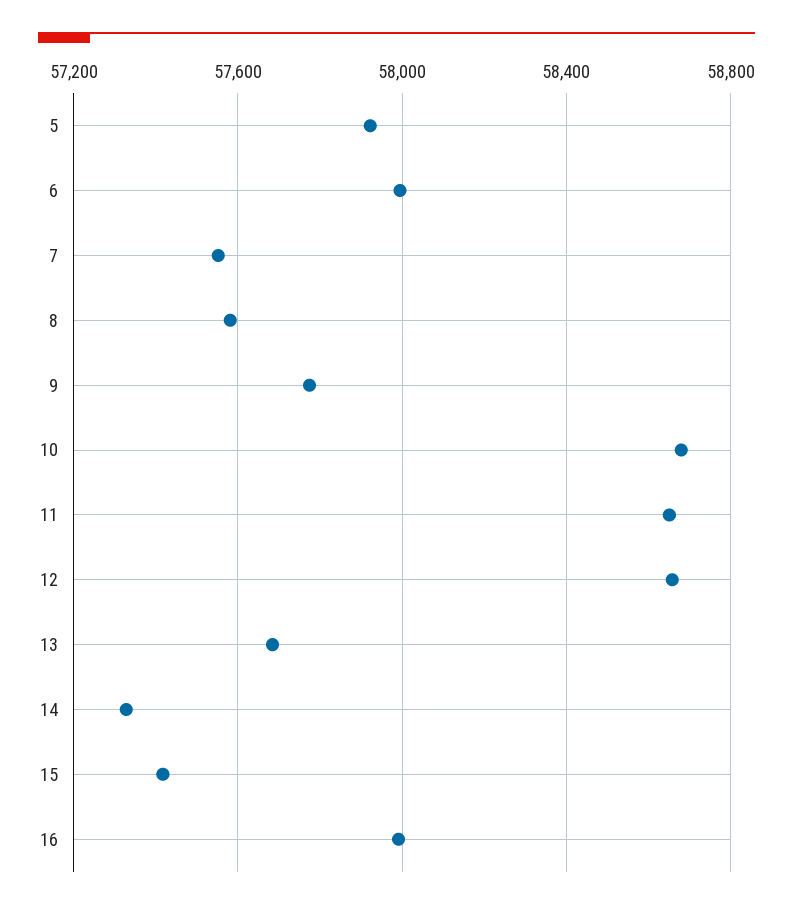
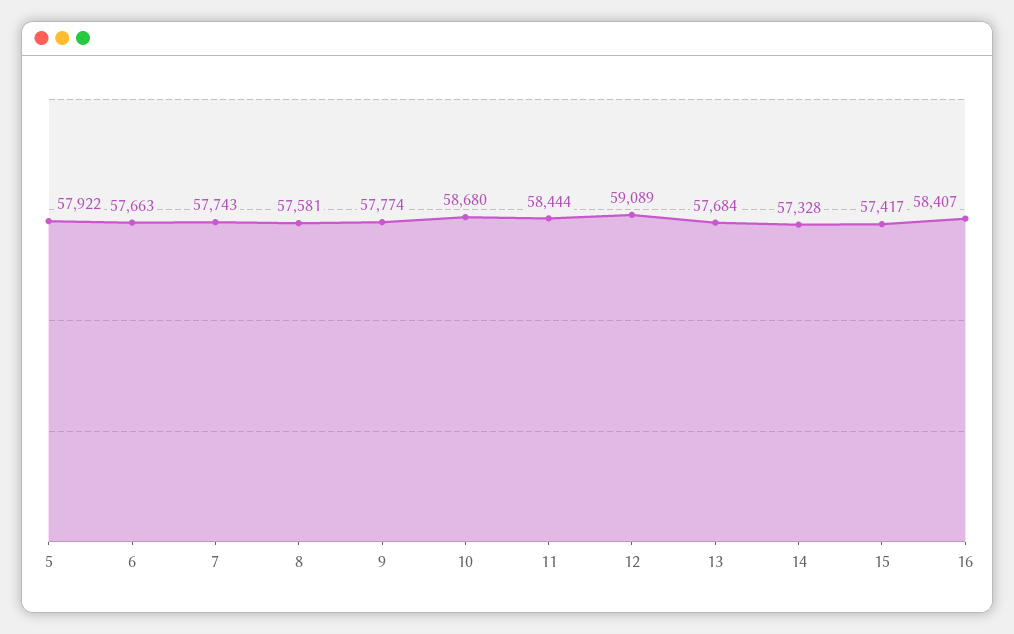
  {
    "5": 57922,
-   "6": 58000,
+   "6": 57663,
-   "7": 57550,
+   "7": 57743,
    "8": 57581,
    "9": 57774,
    "10": 58680,
-   "11": 58650,
+   "11": 58444,
-   "12": 58650,
+   "12": 59089,
    "13": 57684,
    "14": 57328,
    "15": 57417,
-   "16": 58000
+   "16": 58407
  }

